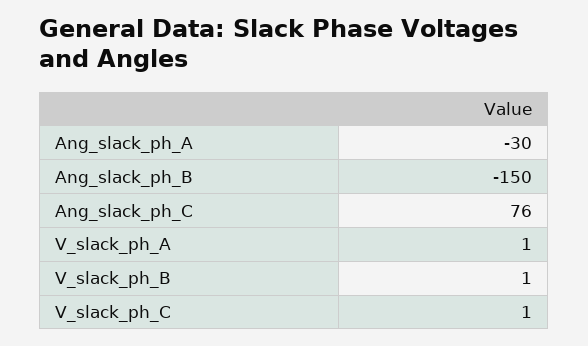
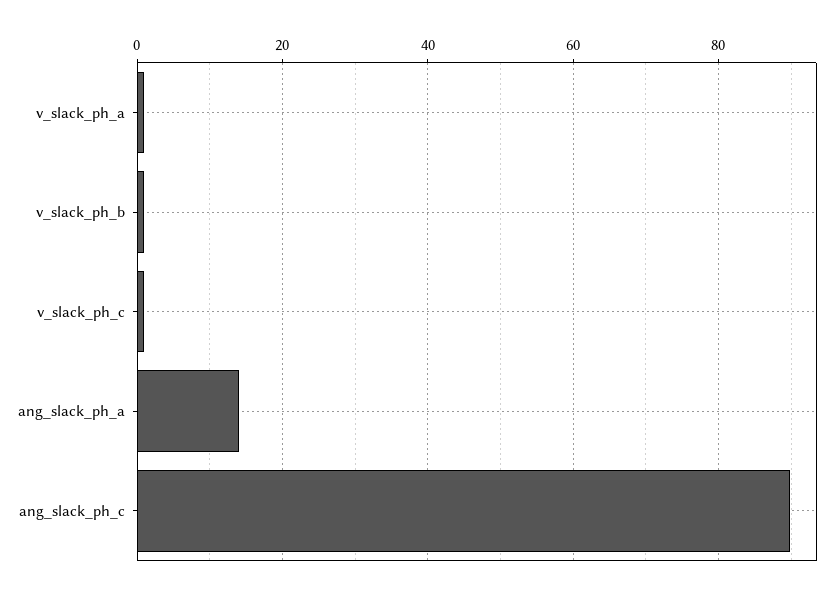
  {
-   "Ang_slack_ph_A": -30,
+   "Ang_slack_ph_A": 14,
-   "Ang_slack_ph_B": -150,
-   "Ang_slack_ph_C": 76,
+   "Ang_slack_ph_C": 90,
    "V_slack_ph_A": 1,
    "V_slack_ph_B": 1,
    "V_slack_ph_C": 1
  }

